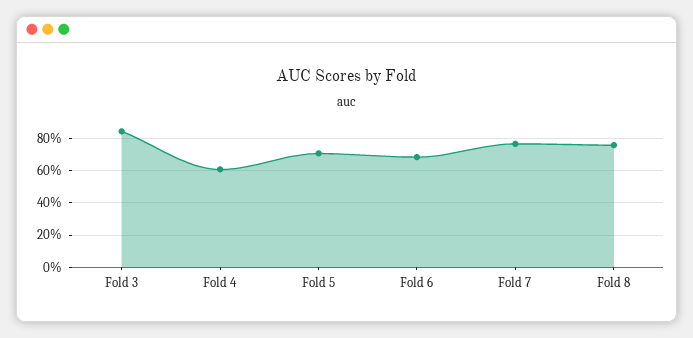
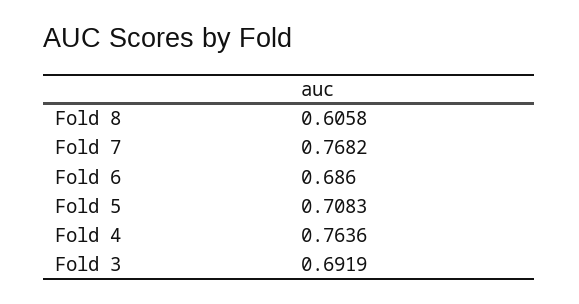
  {
-   "Fold 3": 0.85,
+   "Fold 3": 0.6919,
-   "Fold 4": 0.6,
+   "Fold 4": 0.7636,
    "Fold 5": 0.7083,
    "Fold 6": 0.686,
    "Fold 7": 0.7682,
-   "Fold 8": 0.75
+   "Fold 8": 0.6058
  }

